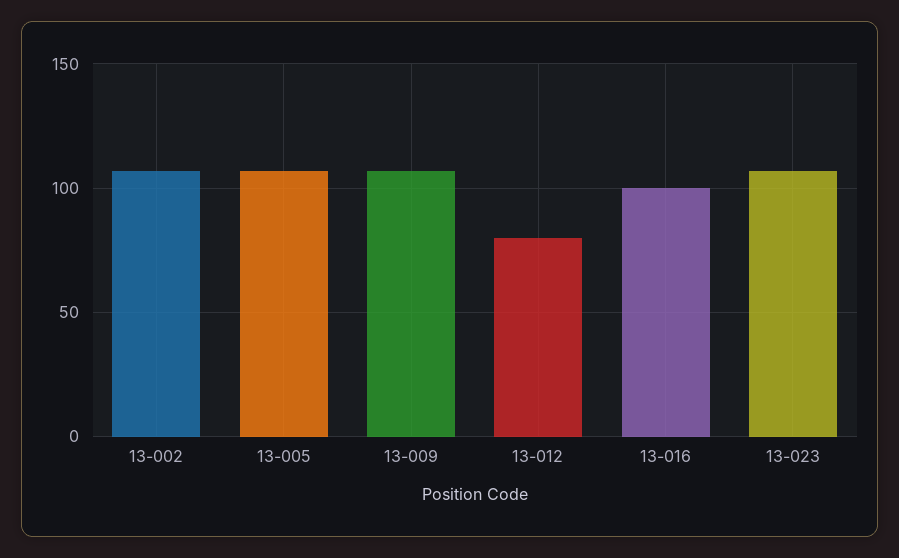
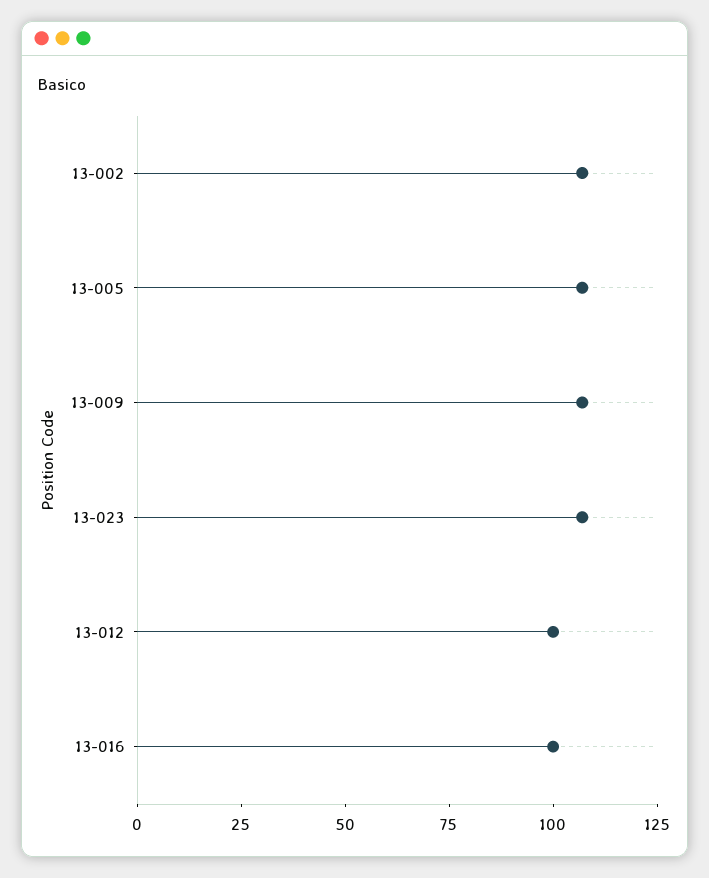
  {
    "13-002": 105,
    "13-005": 105,
    "13-009": 105,
-   "13-012": 80,
+   "13-012": 100,
    "13-016": 100,
    "13-023": 105
  }

